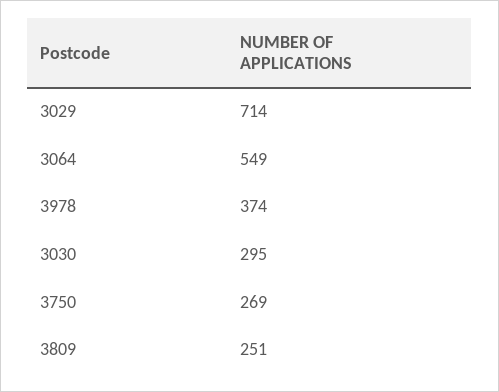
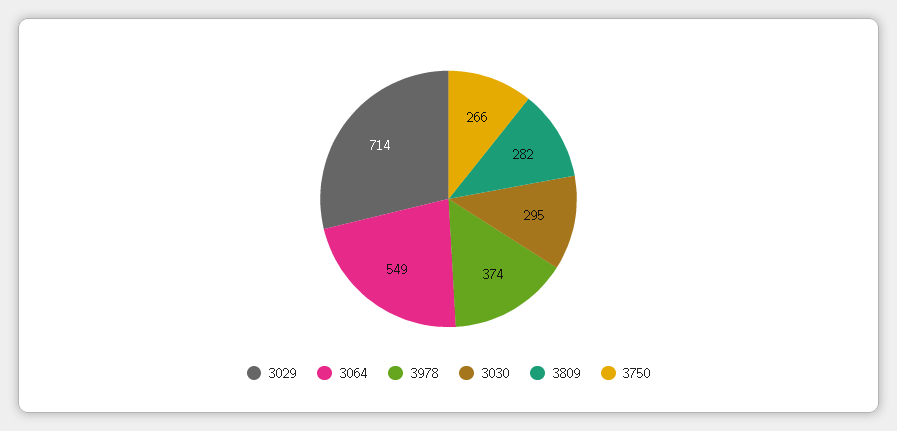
  {
    "3029": 714,
    "3064": 549,
    "3978": 374,
    "3030": 295,
-   "3750": 269,
+   "3750": 266,
-   "3809": 251
+   "3809": 282
  }

